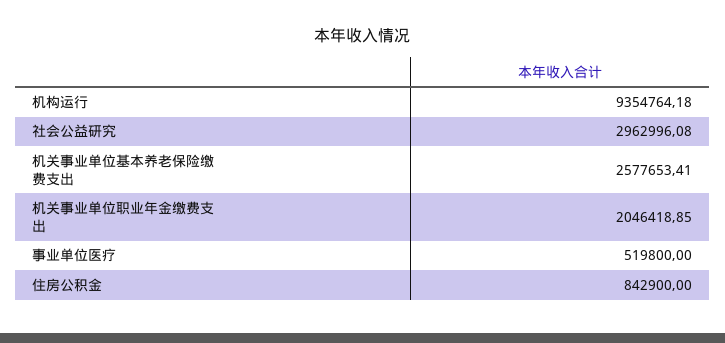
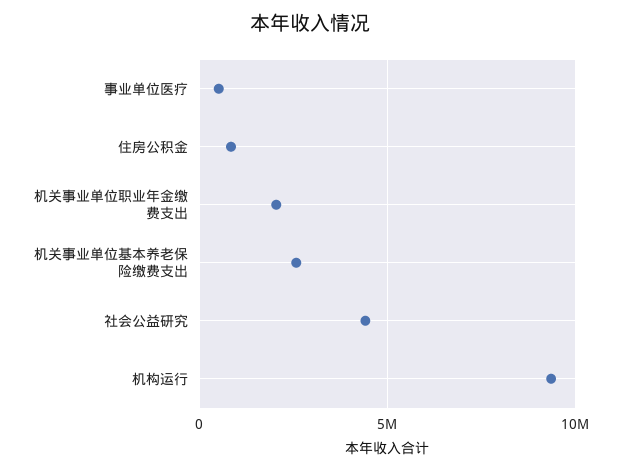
  {
    "机构运行": 9354764.18,
-   "社会公益研究": 2962996.08,
+   "社会公益研究": 4500000,
    "机关事业单位基本养老保险缴费支出": 2577653.41,
    "机关事业单位职业年金缴费支出": 2046418.85,
    "事业单位医疗": 519800,
    "住房公积金": 842900
  }

